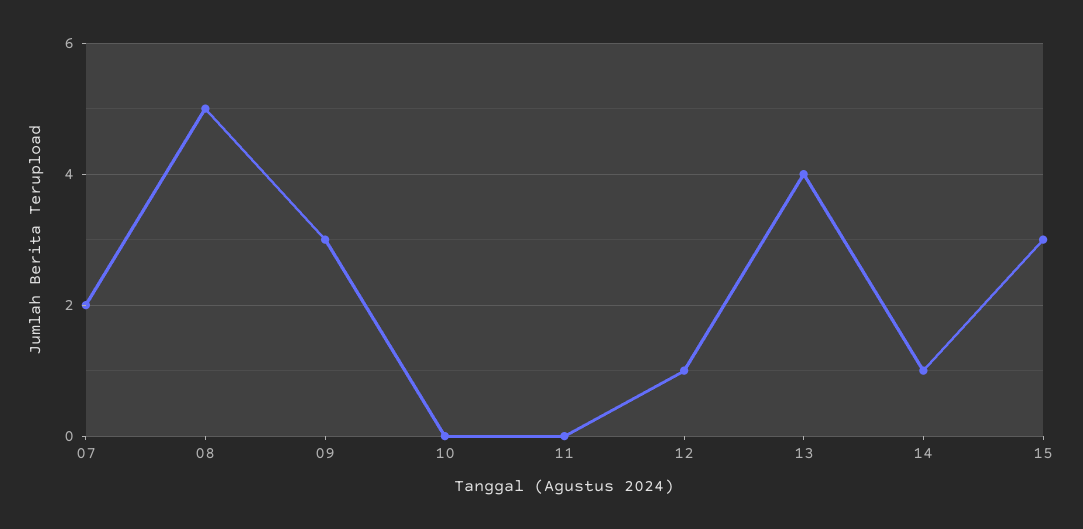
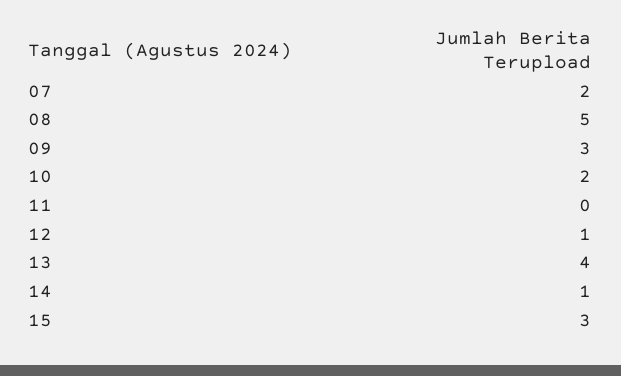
  {
    "07": 2,
    "08": 5,
    "09": 3,
-   "10": 0,
+   "10": 2,
    "11": 0,
    "12": 1,
    "13": 4,
    "14": 1,
    "15": 3
  }

